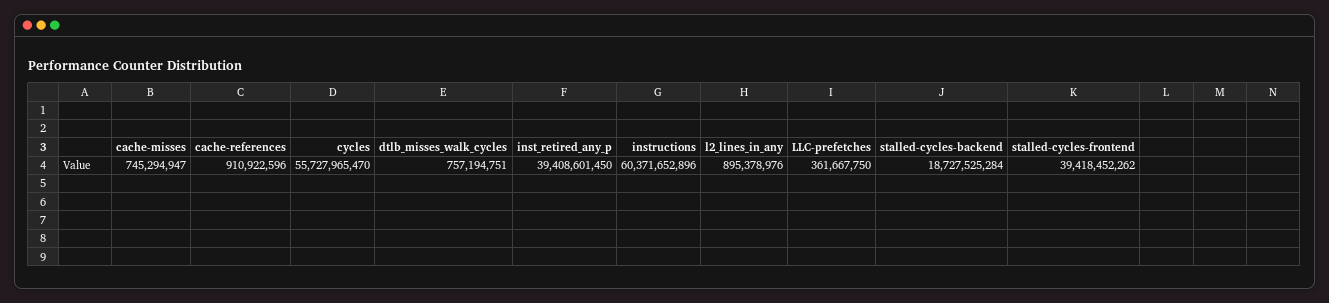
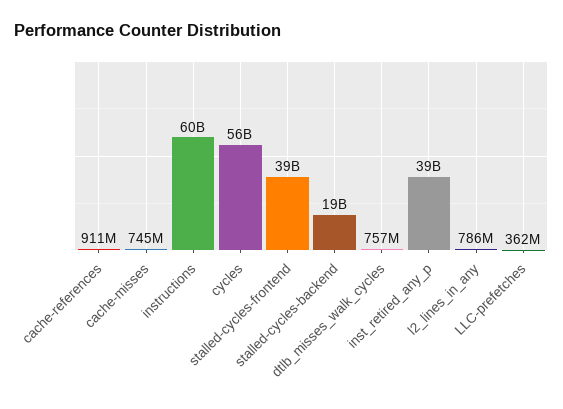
  {
    "cache-misses": 745294947,
    "cache-references": 910922596,
    "cycles": 55727965470,
    "dtlb_misses_walk_cycles": 757194751,
    "inst_retired_any_p": 39408601450,
    "instructions": 60371652896,
-   "l2_lines_in_any": 895378976,
+   "l2_lines_in_any": 786000000,
    "LLC-prefetches": 361667750,
    "stalled-cycles-backend": 18727525284,
    "stalled-cycles-frontend": 39418452262
  }

